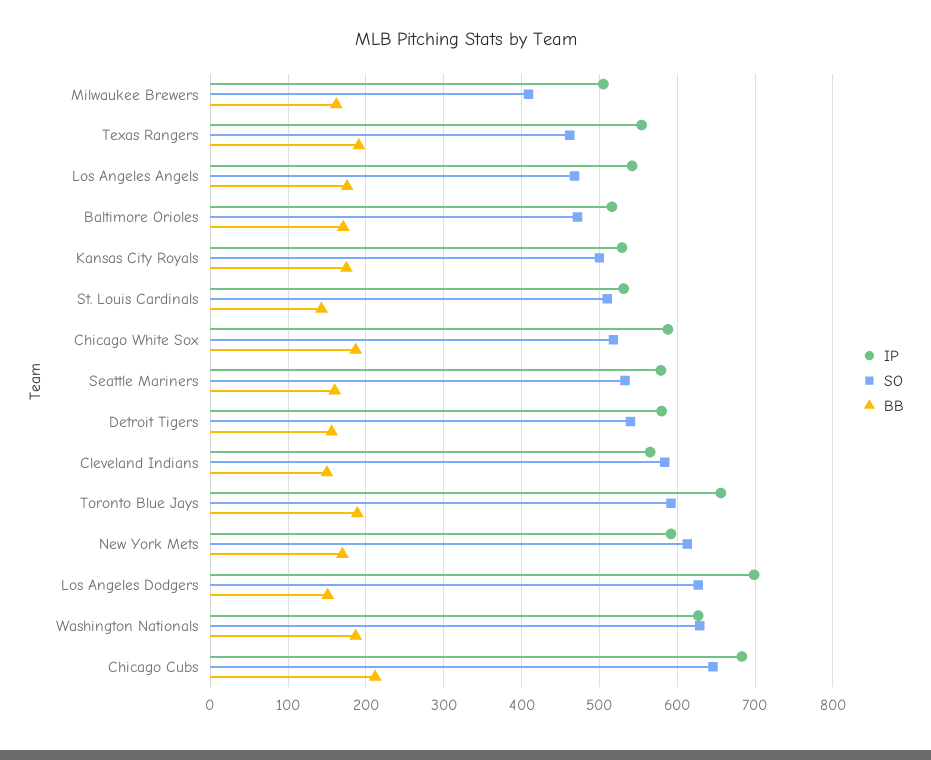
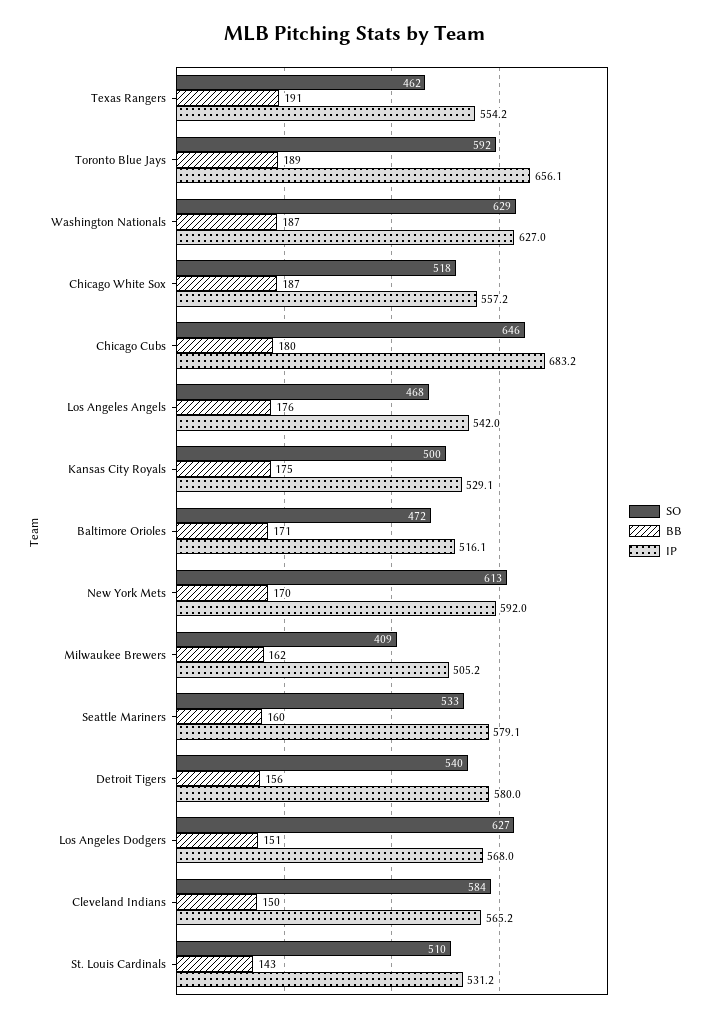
  {
    "IP": {
      "Milwaukee Brewers": 505.2,
      "Texas Rangers": 554.2,
      "Los Angeles Angels": 542,
      "Baltimore Orioles": 516.1,
      "Kansas City Royals": 529.1,
      "St. Louis Cardinals": 531.2,
-     "Chicago White Sox": 590,
+     "Chicago White Sox": 557.2,
      "Seattle Mariners": 579.1,
      "Detroit Tigers": 580,
      "Cleveland Indians": 565.2,
      "Toronto Blue Jays": 656.1,
      "New York Mets": 592,
-     "Los Angeles Dodgers": 700,
+     "Los Angeles Dodgers": 568,
      "Washington Nationals": 627,
      "Chicago Cubs": 683.2
    },
    "SO": {
      "Milwaukee Brewers": 409,
      "Texas Rangers": 462,
      "Los Angeles Angels": 468,
      "Baltimore Orioles": 472,
      "Kansas City Royals": 500,
      "St. Louis Cardinals": 510,
      "Chicago White Sox": 518,
      "Seattle Mariners": 533,
      "Detroit Tigers": 540,
      "Cleveland Indians": 584,
      "Toronto Blue Jays": 592,
      "New York Mets": 613,
      "Los Angeles Dodgers": 627,
      "Washington Nationals": 629,
      "Chicago Cubs": 646
    },
    "BB": {
      "Milwaukee Brewers": 162,
      "Texas Rangers": 191,
      "Los Angeles Angels": 176,
      "Baltimore Orioles": 171,
      "Kansas City Royals": 175,
      "St. Louis Cardinals": 143,
      "Chicago White Sox": 187,
      "Seattle Mariners": 160,
      "Detroit Tigers": 156,
      "Cleveland Indians": 150,
      "Toronto Blue Jays": 189,
      "New York Mets": 170,
      "Los Angeles Dodgers": 151,
      "Washington Nationals": 187,
-     "Chicago Cubs": 210
+     "Chicago Cubs": 180
    }
  }

